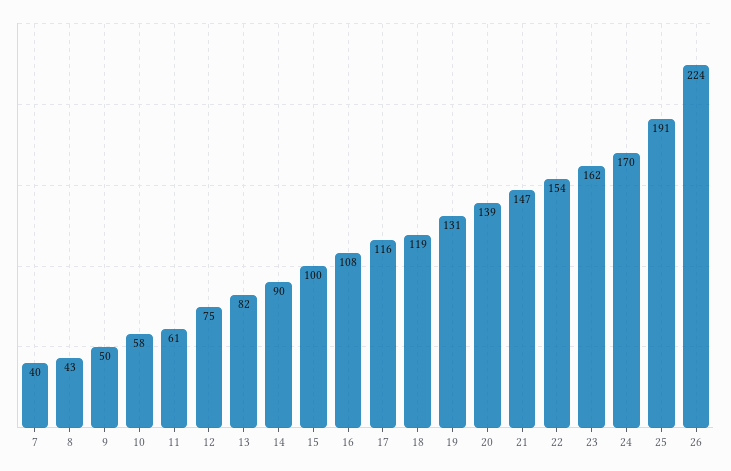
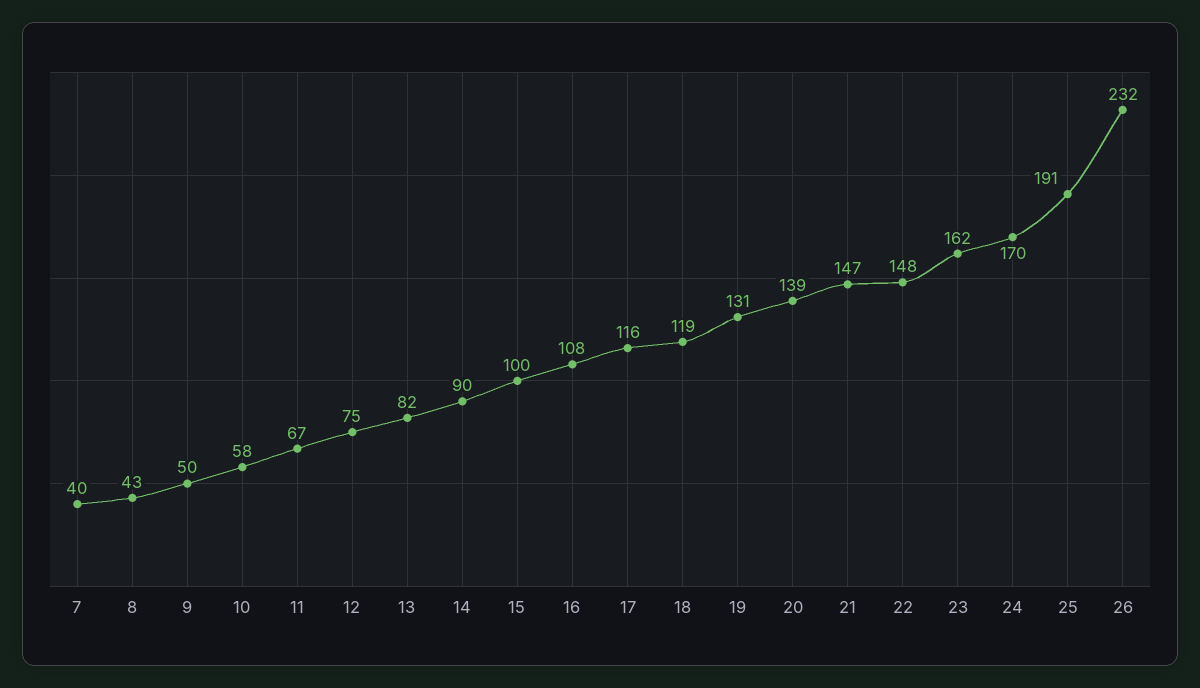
  {
    "7": 40,
    "8": 43,
    "9": 50,
    "10": 58,
-   "11": 61,
+   "11": 67,
    "12": 75,
    "13": 82,
    "14": 90,
    "15": 100,
    "16": 108,
    "17": 116,
    "18": 119,
    "19": 131,
    "20": 139,
    "21": 147,
-   "22": 154,
+   "22": 148,
    "23": 162,
    "24": 170,
    "25": 191,
-   "26": 224
+   "26": 232
  }

